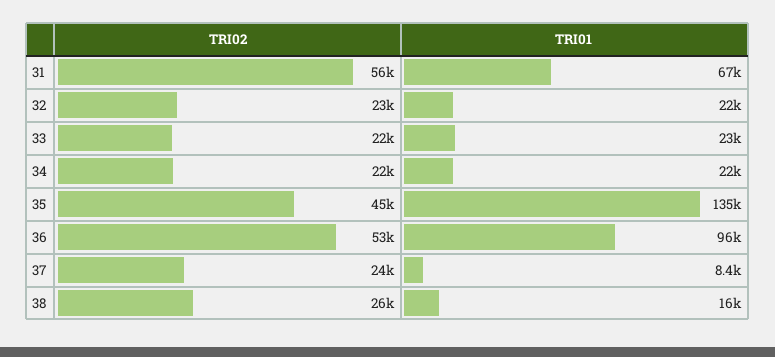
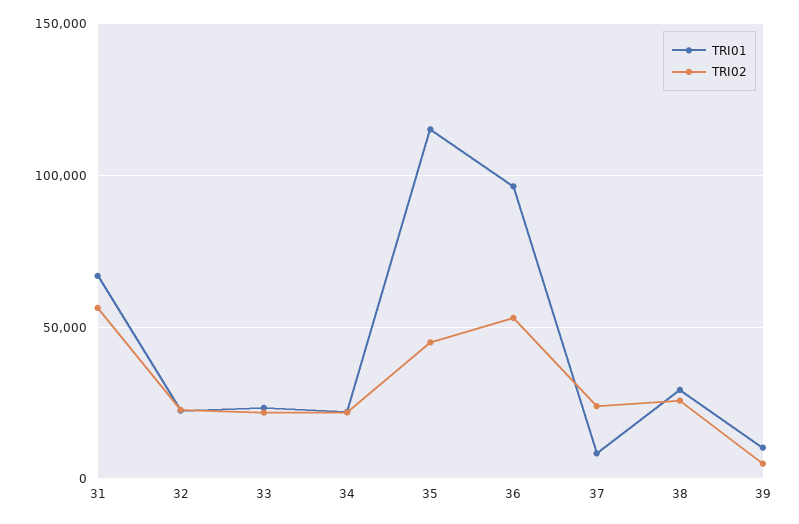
  {
    "TRI02": {
      "31": 56000,
      "32": 23000,
      "33": 22000,
      "34": 22000,
      "35": 45000,
      "36": 53000,
      "37": 24000,
-     "38": 26000
+     "38": 26000,
+     "39": 5000
    },
    "TRI01": {
      "31": 67000,
      "32": 22000,
      "33": 23000,
      "34": 22000,
-     "35": 135000,
+     "35": 115000,
      "36": 96000,
      "37": 8400,
-     "38": 16000
+     "38": 30000,
+     "39": 10000
    }
  }

